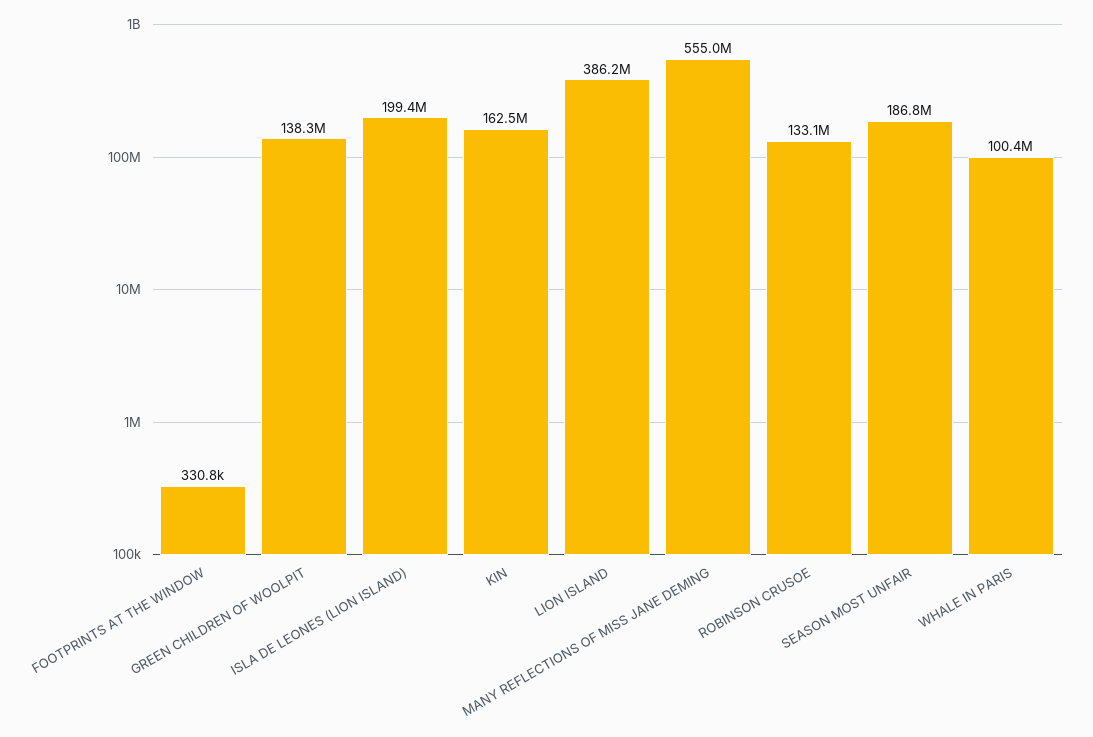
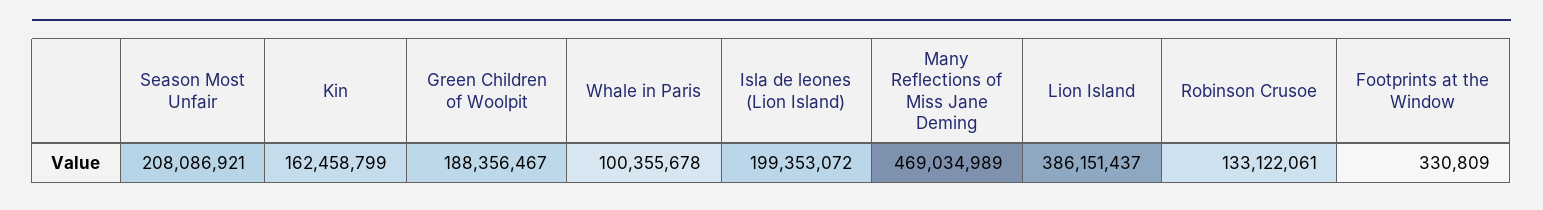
  {
    "FOOTPRINTS AT THE WINDOW": 330809,
-   "GREEN CHILDREN OF WOOLPIT": 138300000,
+   "GREEN CHILDREN OF WOOLPIT": 188356467,
    "ISLA DE LEONES (LION ISLAND)": 199353072,
    "KIN": 162458799,
    "LION ISLAND": 386151437,
-   "MANY REFLECTIONS OF MISS JANE DEMING": 555000000,
+   "MANY REFLECTIONS OF MISS JANE DEMING": 469034989,
    "ROBINSON CRUSOE": 133122061,
-   "SEASON MOST UNFAIR": 186800000,
+   "SEASON MOST UNFAIR": 208086921,
    "WHALE IN PARIS": 100355678
  }

